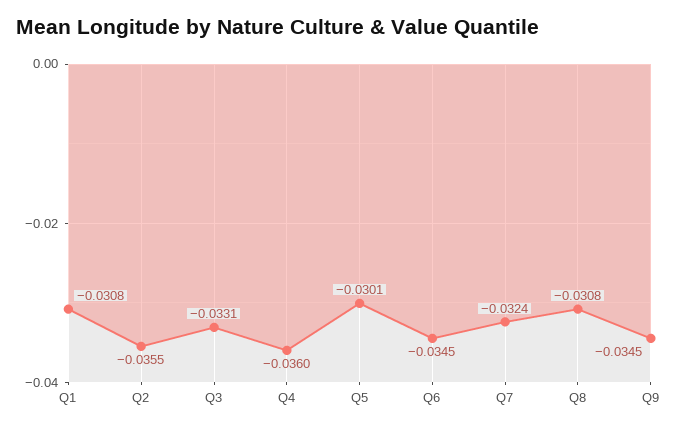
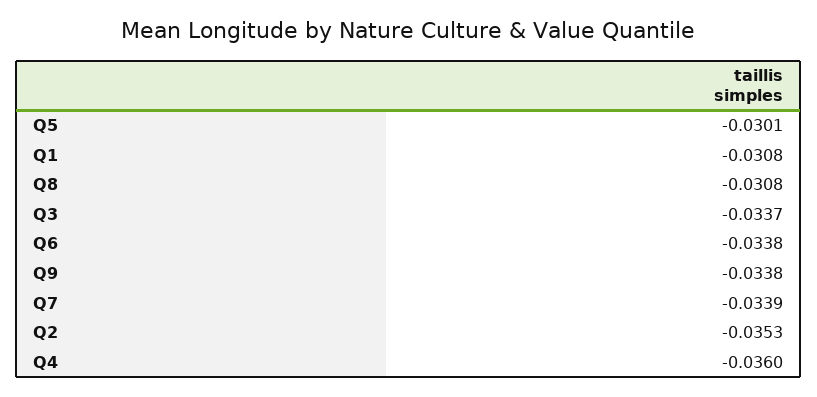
  {
    "Q1": -0.0308,
-   "Q2": -0.0355,
+   "Q2": -0.0353,
-   "Q3": -0.0331,
+   "Q3": -0.0337,
    "Q4": -0.036,
    "Q5": -0.0301,
-   "Q6": -0.0345,
+   "Q6": -0.0338,
-   "Q7": -0.0324,
+   "Q7": -0.0339,
    "Q8": -0.0308,
-   "Q9": -0.0345
+   "Q9": -0.0338
  }

